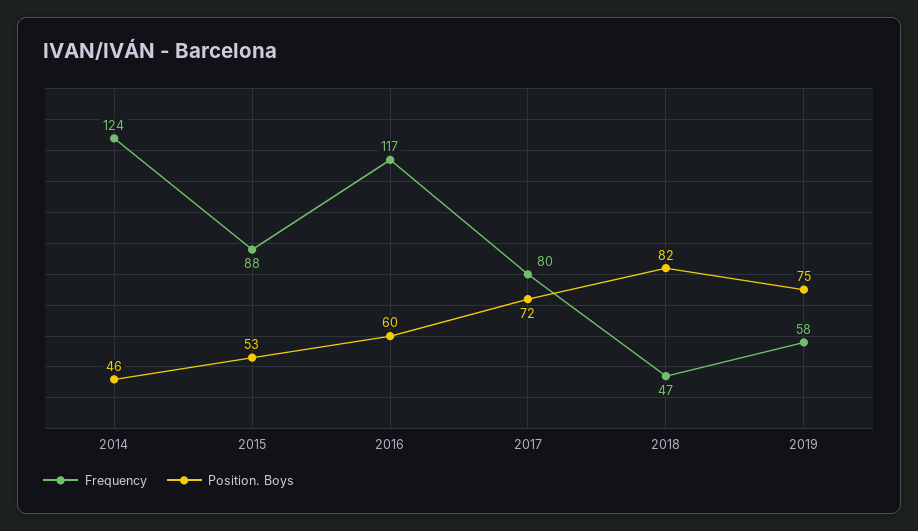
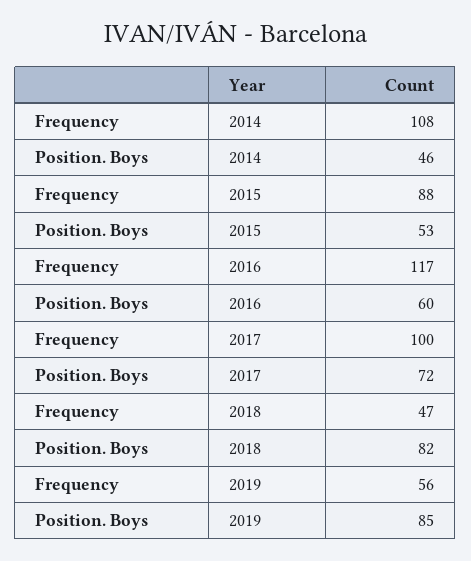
  {
    "Frequency": {
-     "2014": 124,
+     "2014": 108,
      "2015": 88,
      "2016": 117,
-     "2017": 80,
+     "2017": 100,
      "2018": 47,
-     "2019": 58
+     "2019": 56
    },
    "Position. Boys": {
      "2014": 46,
      "2015": 53,
      "2016": 60,
      "2017": 72,
      "2018": 82,
-     "2019": 75
+     "2019": 85
    }
  }

